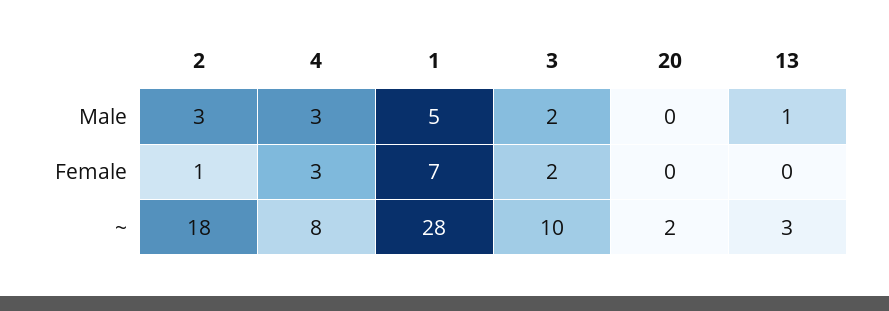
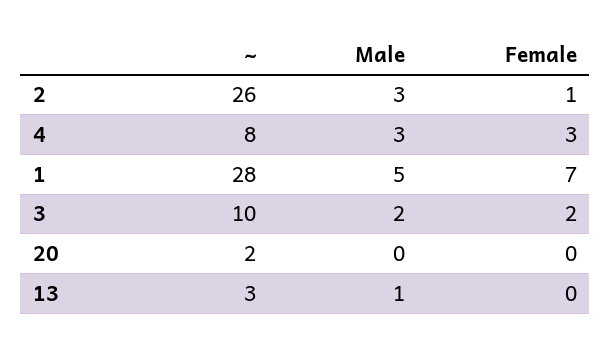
  {
    "2": {
      "Male": 3,
      "Female": 1,
-     "~": 18
+     "~": 26
    },
    "4": {
      "Male": 3,
      "Female": 3,
      "~": 8
    },
    "1": {
      "Male": 5,
      "Female": 7,
      "~": 28
    },
    "3": {
      "Male": 2,
      "Female": 2,
      "~": 10
    },
    "20": {
      "Male": 0,
      "Female": 0,
      "~": 2
    },
    "13": {
      "Male": 1,
      "Female": 0,
      "~": 3
    }
  }

